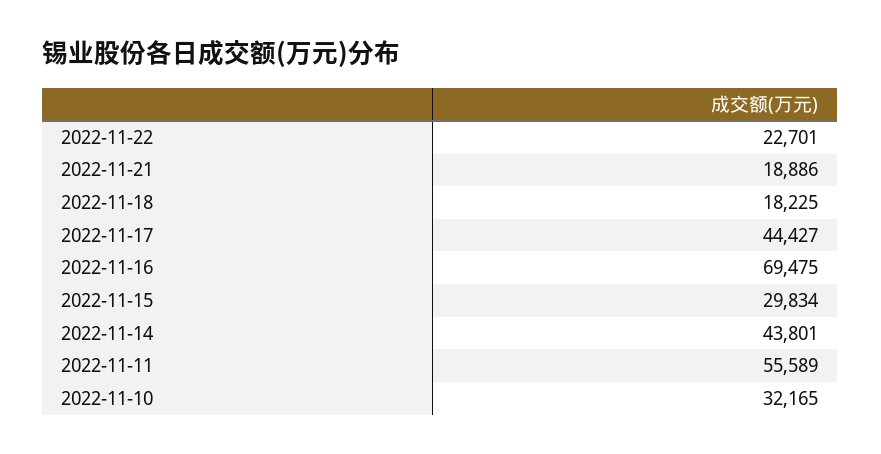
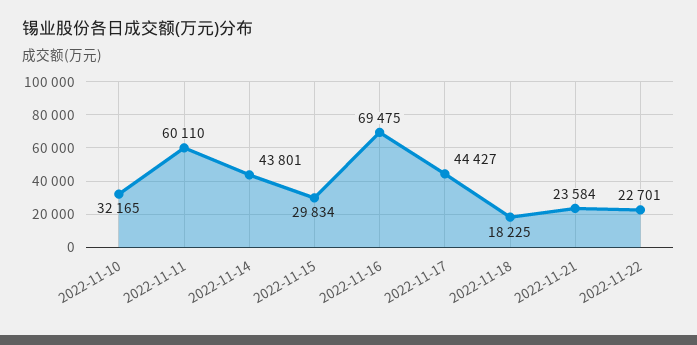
  {
    "2022-11-22": 22701,
-   "2022-11-21": 18886,
+   "2022-11-21": 23584,
    "2022-11-18": 18225,
    "2022-11-17": 44427,
    "2022-11-16": 69475,
    "2022-11-15": 29834,
    "2022-11-14": 43801,
-   "2022-11-11": 55589,
+   "2022-11-11": 60110,
    "2022-11-10": 32165
  }

